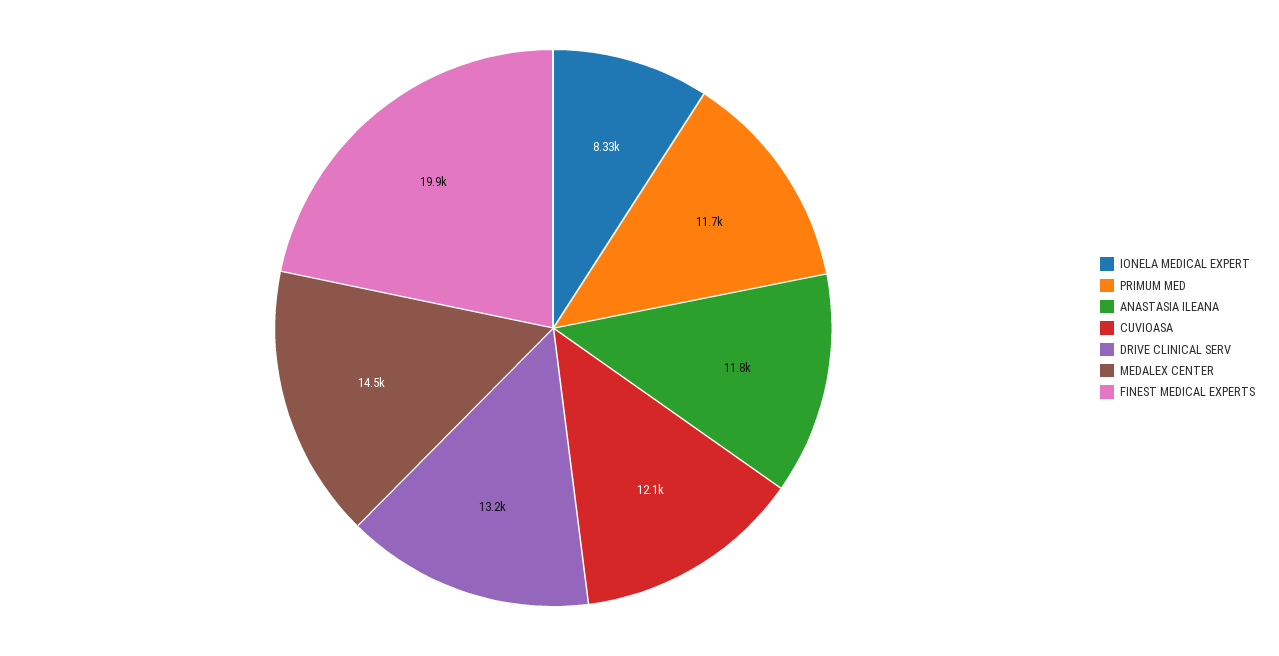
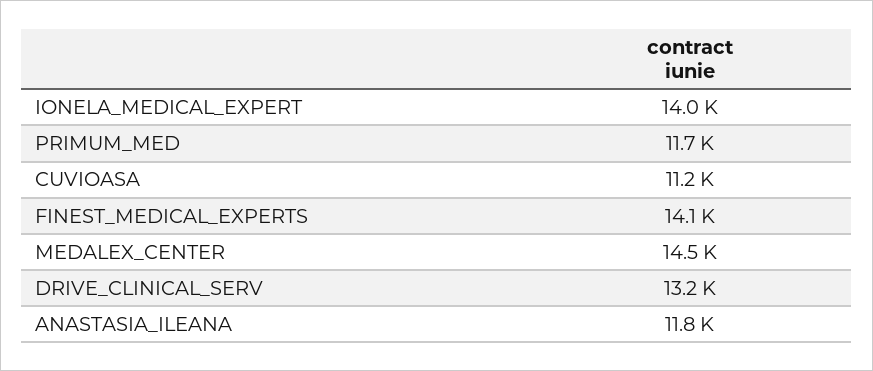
  {
-   "IONELA MEDICAL EXPERT": 8330,
+   "IONELA MEDICAL EXPERT": 14000,
    "PRIMUM MED": 11700,
    "ANASTASIA ILEANA": 11800,
-   "CUVIOASA": 12100,
+   "CUVIOASA": 11200,
    "DRIVE CLINICAL SERV": 13200,
    "MEDALEX CENTER": 14500,
-   "FINEST MEDICAL EXPERTS": 19900
+   "FINEST MEDICAL EXPERTS": 14100
  }

